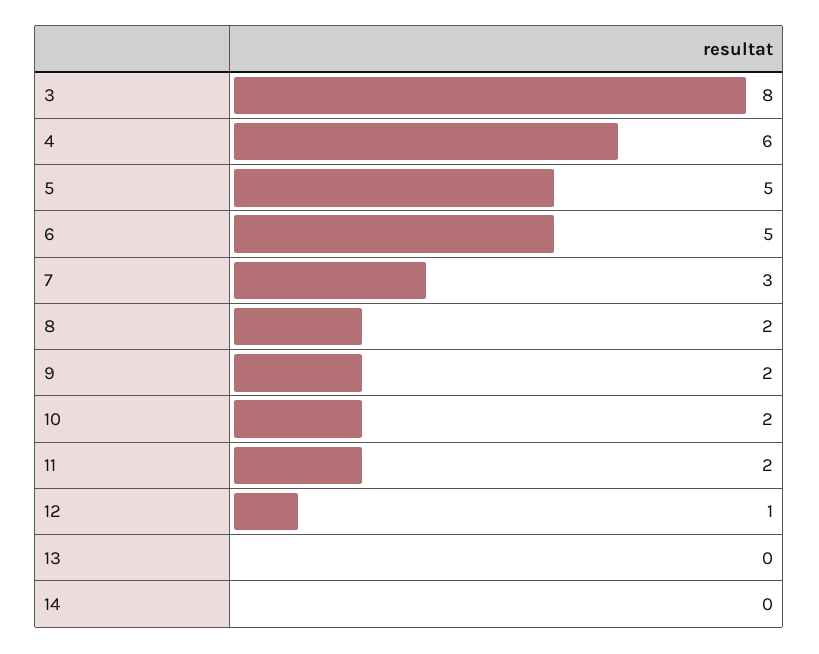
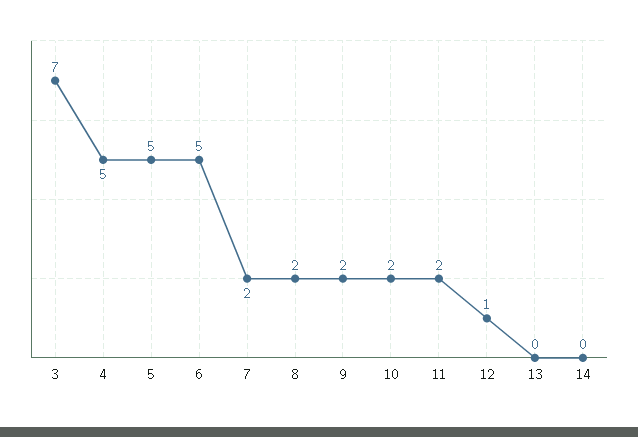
  {
-   "3": 8,
+   "3": 7,
-   "4": 6,
+   "4": 5,
    "5": 5,
    "6": 5,
-   "7": 3,
+   "7": 2,
    "8": 2,
    "9": 2,
    "10": 2,
    "11": 2,
    "12": 1,
    "13": 0,
    "14": 0
  }

